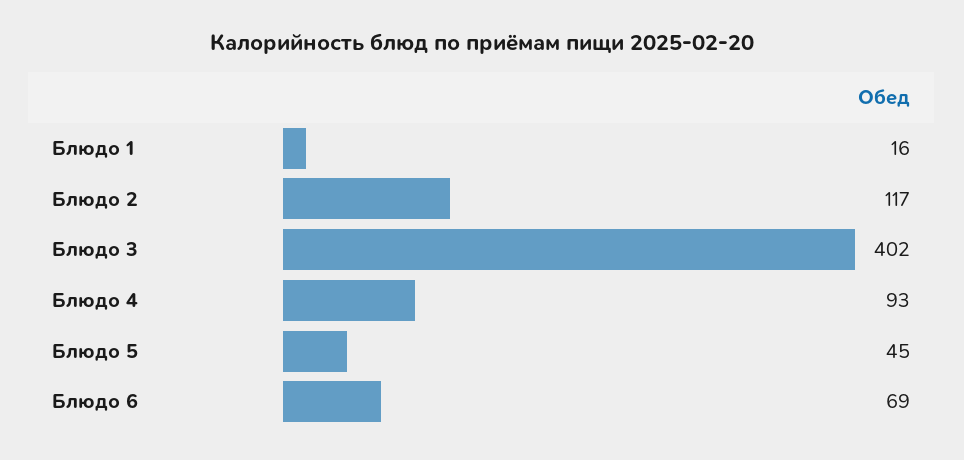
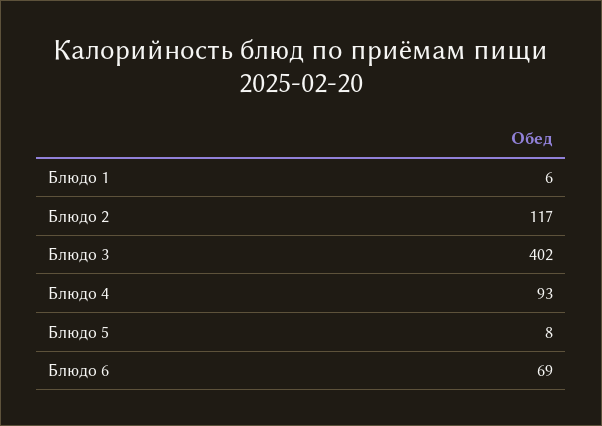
  {
-   "Блюдо 1": 16,
+   "Блюдо 1": 6,
    "Блюдо 2": 117,
    "Блюдо 3": 402,
    "Блюдо 4": 93,
-   "Блюдо 5": 45,
+   "Блюдо 5": 8,
    "Блюдо 6": 69
  }

